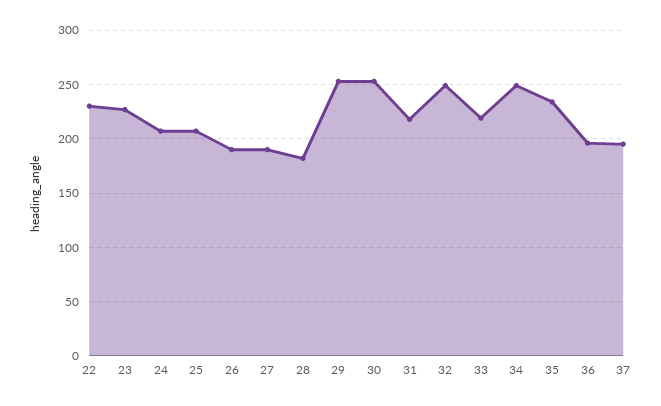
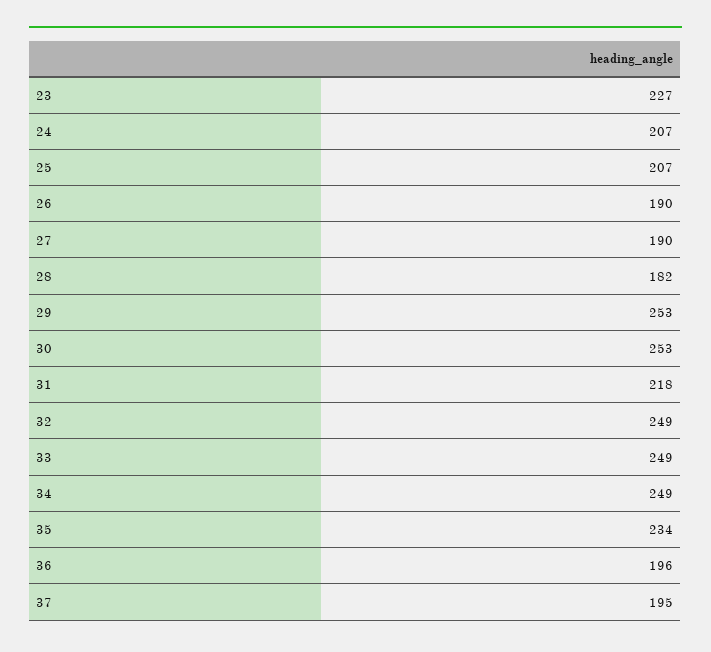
  {
-   "22": 230,
    "23": 227,
    "24": 207,
    "25": 207,
    "26": 190,
    "27": 190,
    "28": 182,
    "29": 253,
    "30": 253,
    "31": 218,
    "32": 249,
-   "33": 220,
+   "33": 249,
    "34": 249,
    "35": 234,
    "36": 196,
    "37": 195
  }

